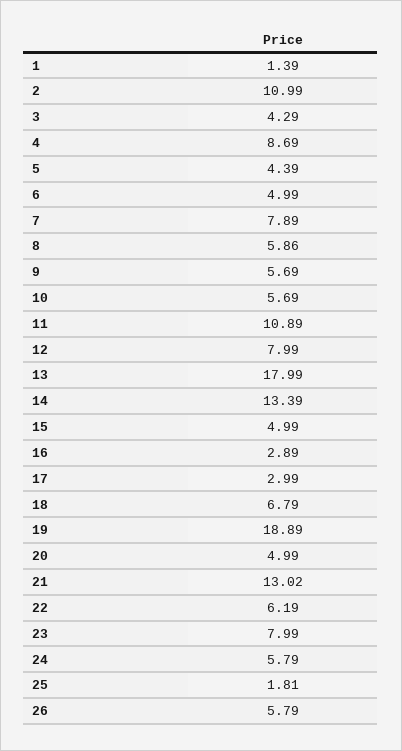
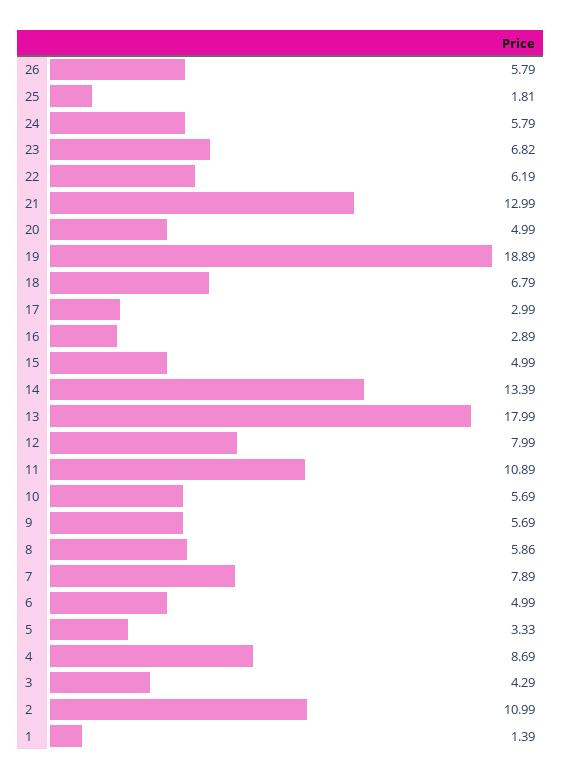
  {
    "1": 1.39,
    "2": 10.99,
    "3": 4.29,
    "4": 8.69,
-   "5": 4.39,
+   "5": 3.33,
    "6": 4.99,
    "7": 7.89,
    "8": 5.86,
    "9": 5.69,
    "10": 5.69,
    "11": 10.89,
    "12": 7.99,
    "13": 17.99,
    "14": 13.39,
    "15": 4.99,
    "16": 2.89,
    "17": 2.99,
    "18": 6.79,
    "19": 18.89,
    "20": 4.99,
-   "21": 13.02,
+   "21": 12.99,
    "22": 6.19,
-   "23": 7.99,
+   "23": 6.82,
    "24": 5.79,
    "25": 1.81,
    "26": 5.79
  }

